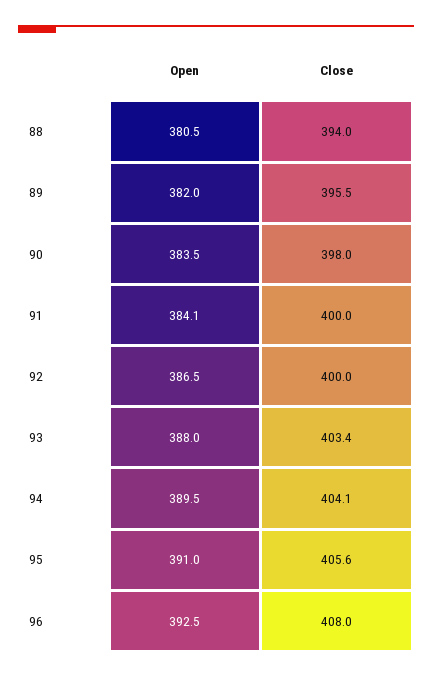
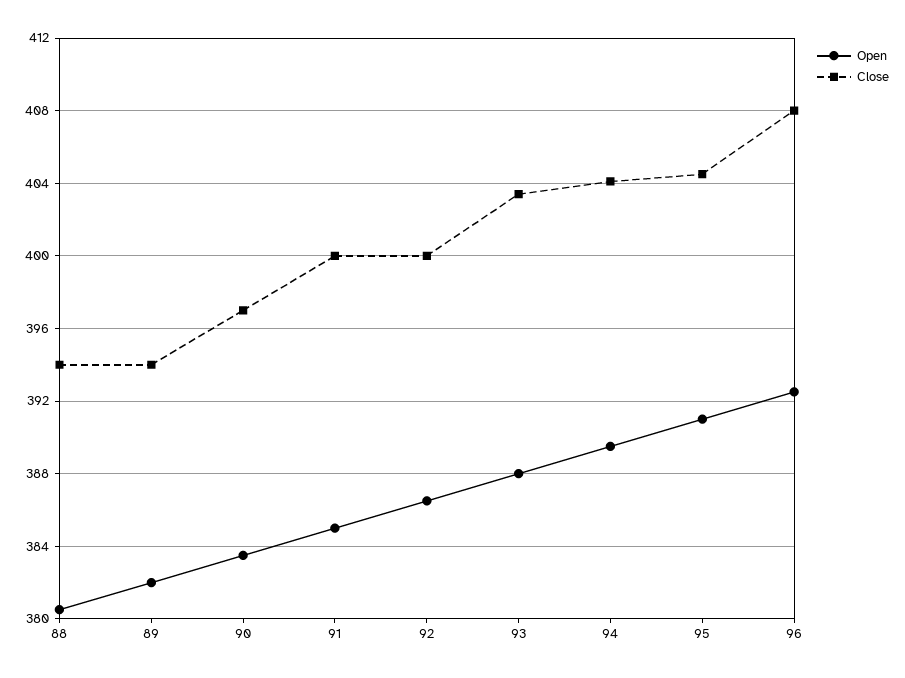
  {
    "Open": {
      "88": 380.5,
      "89": 382,
      "90": 383.5,
-     "91": 384.1,
+     "91": 385,
      "92": 386.5,
      "93": 388,
      "94": 389.5,
      "95": 391,
      "96": 392.5
    },
    "Close": {
      "88": 394,
-     "89": 395.5,
+     "89": 394,
-     "90": 398,
+     "90": 397,
      "91": 400,
      "92": 400,
      "93": 403.4,
      "94": 404.1,
-     "95": 405.6,
+     "95": 404.5,
      "96": 408
    }
  }

